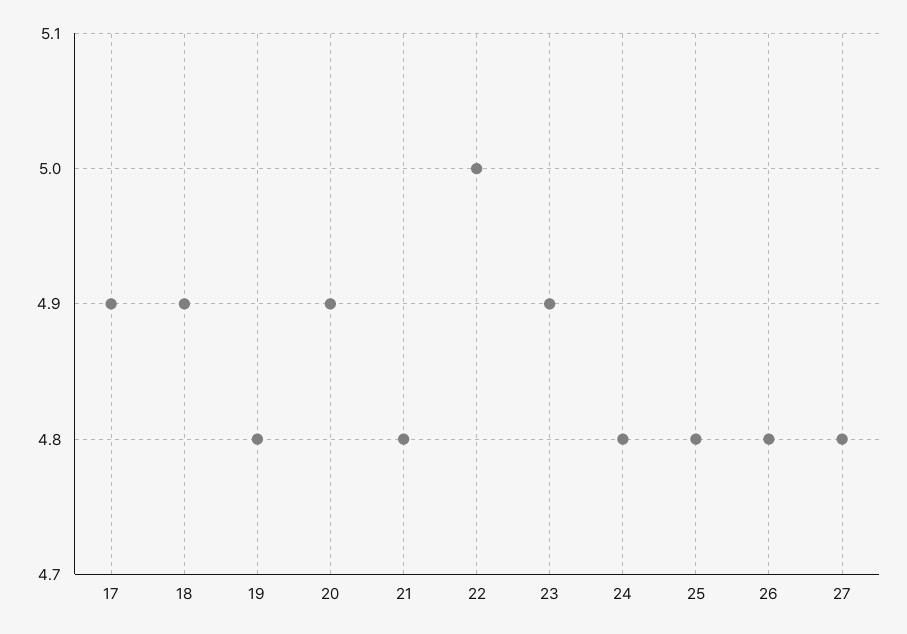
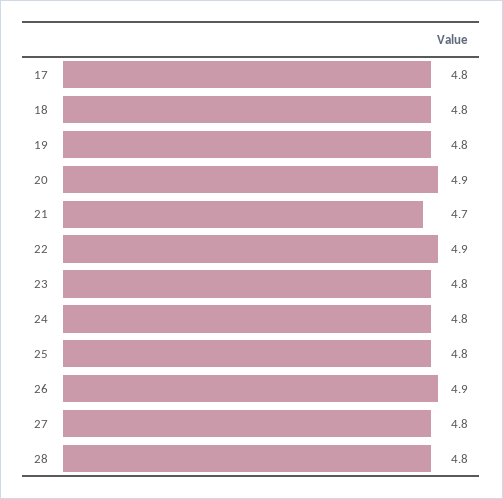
  {
-   "17": 4.9,
+   "17": 4.8,
-   "18": 4.9,
+   "18": 4.8,
    "19": 4.8,
    "20": 4.9,
-   "21": 4.8,
+   "21": 4.7,
-   "22": 5,
+   "22": 4.9,
-   "23": 4.9,
+   "23": 4.8,
    "24": 4.8,
    "25": 4.8,
-   "26": 4.8,
+   "26": 4.9,
-   "27": 4.8
+   "27": 4.8,
+   "28": 4.8
  }

